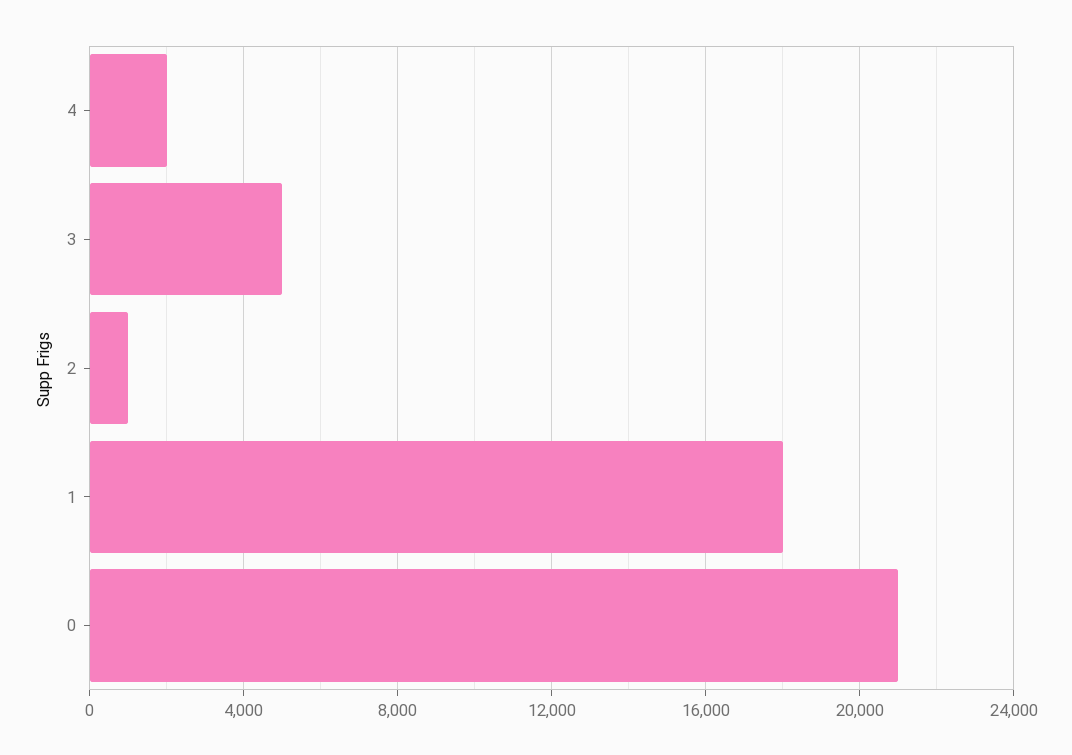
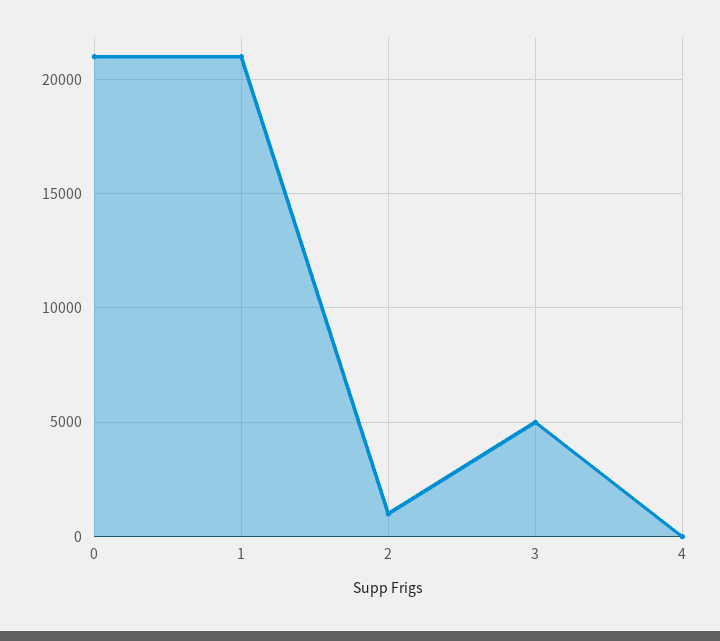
  {
-   "4": 2000,
+   "4": 0,
    "3": 5000,
    "2": 1000,
-   "1": 18000,
+   "1": 21000,
    "0": 21000
  }

